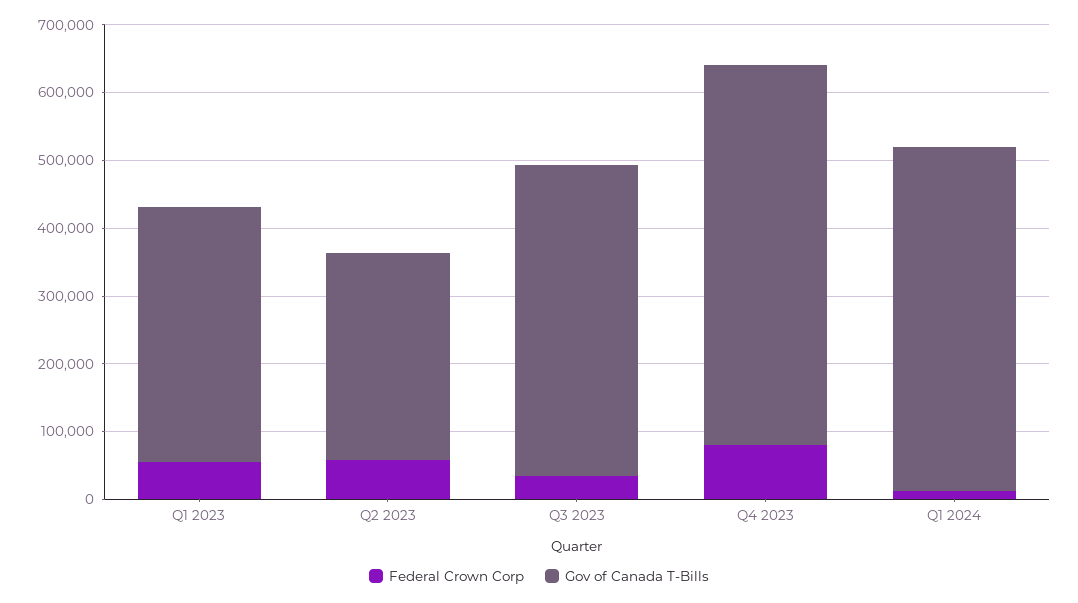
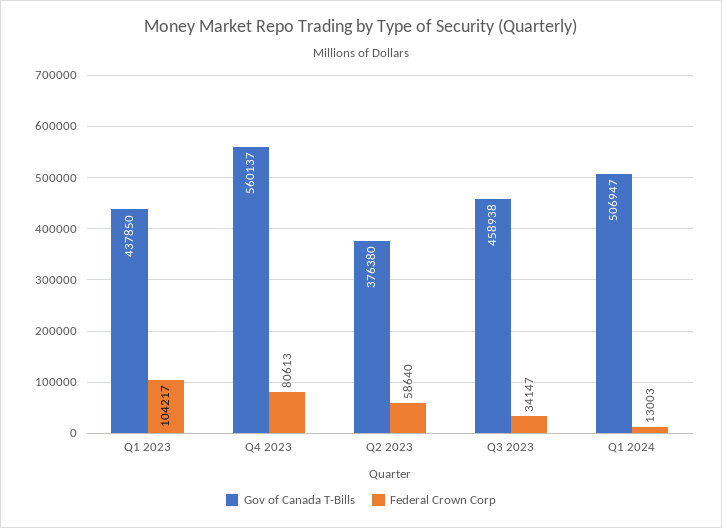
  {
    "Federal Crown Corp": {
-     "Q1 2023": 60000,
+     "Q1 2023": 104217,
      "Q2 2023": 58640,
      "Q3 2023": 34147,
      "Q4 2023": 80613,
      "Q1 2024": 13003
    },
    "Gov of Canada T-Bills": {
-     "Q1 2023": 380000,
+     "Q1 2023": 437850,
-     "Q2 2023": 300000,
+     "Q2 2023": 376380,
      "Q3 2023": 458938,
      "Q4 2023": 560137,
      "Q1 2024": 506947
    }
  }

